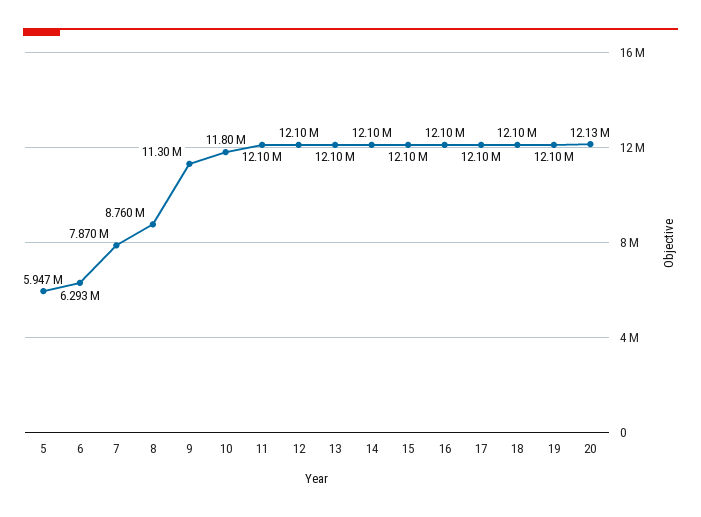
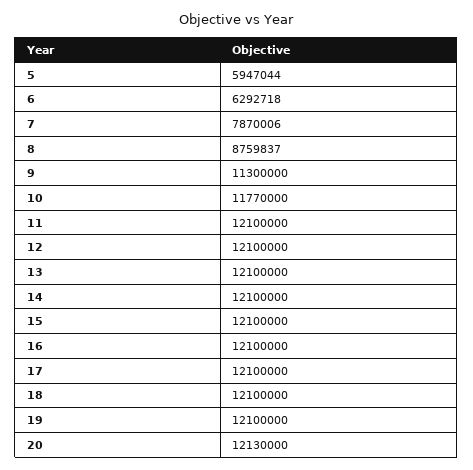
  {
    "5": 5947044,
    "6": 6292718,
    "7": 7870006,
    "8": 8759837,
    "9": 11300000,
-   "10": 11800000,
+   "10": 11770000,
    "11": 12100000,
    "12": 12100000,
    "13": 12100000,
    "14": 12100000,
    "15": 12100000,
    "16": 12100000,
    "17": 12100000,
    "18": 12100000,
    "19": 12100000,
    "20": 12130000
  }

